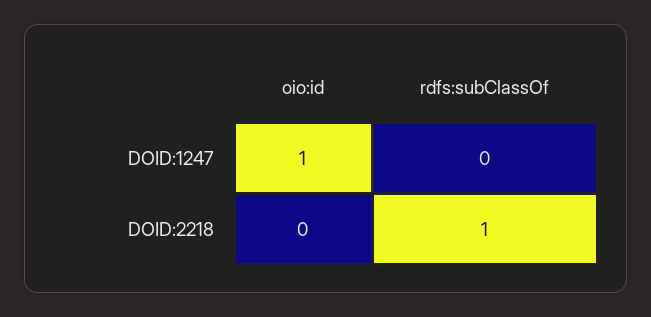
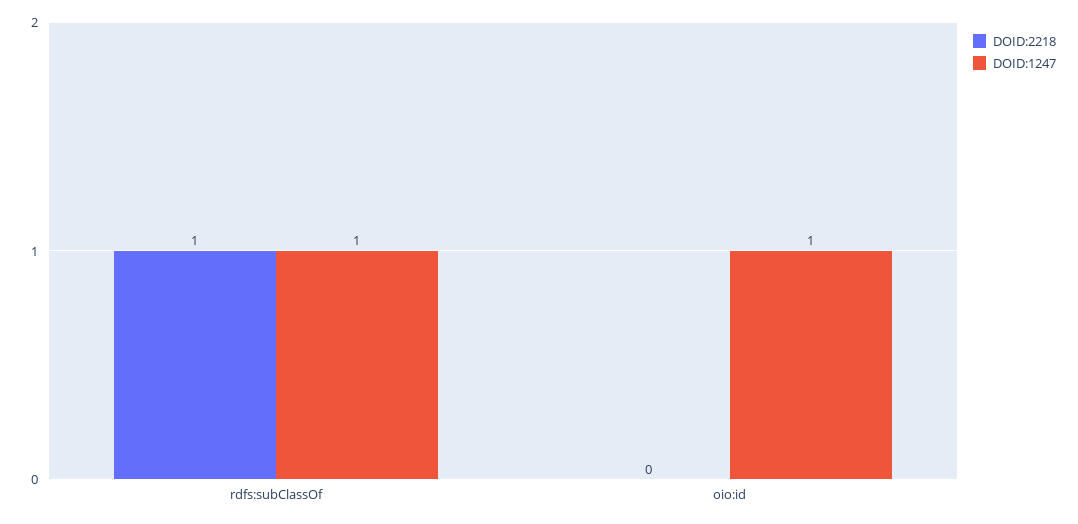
  {
    "DOID:1247": {
      "oio:id": 1,
-     "rdfs:subClassOf": 0
+     "rdfs:subClassOf": 1
    },
    "DOID:2218": {
      "oio:id": 0,
      "rdfs:subClassOf": 1
    }
  }

